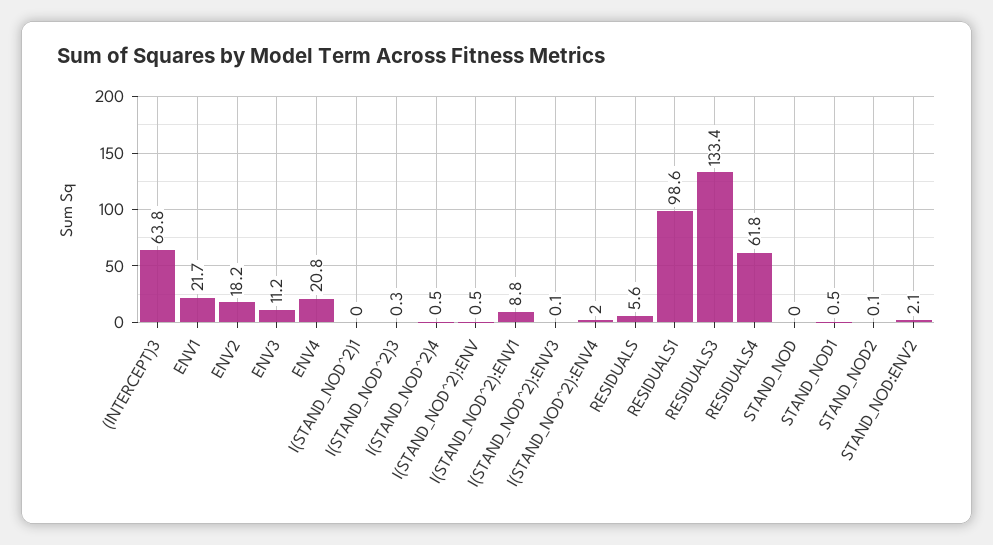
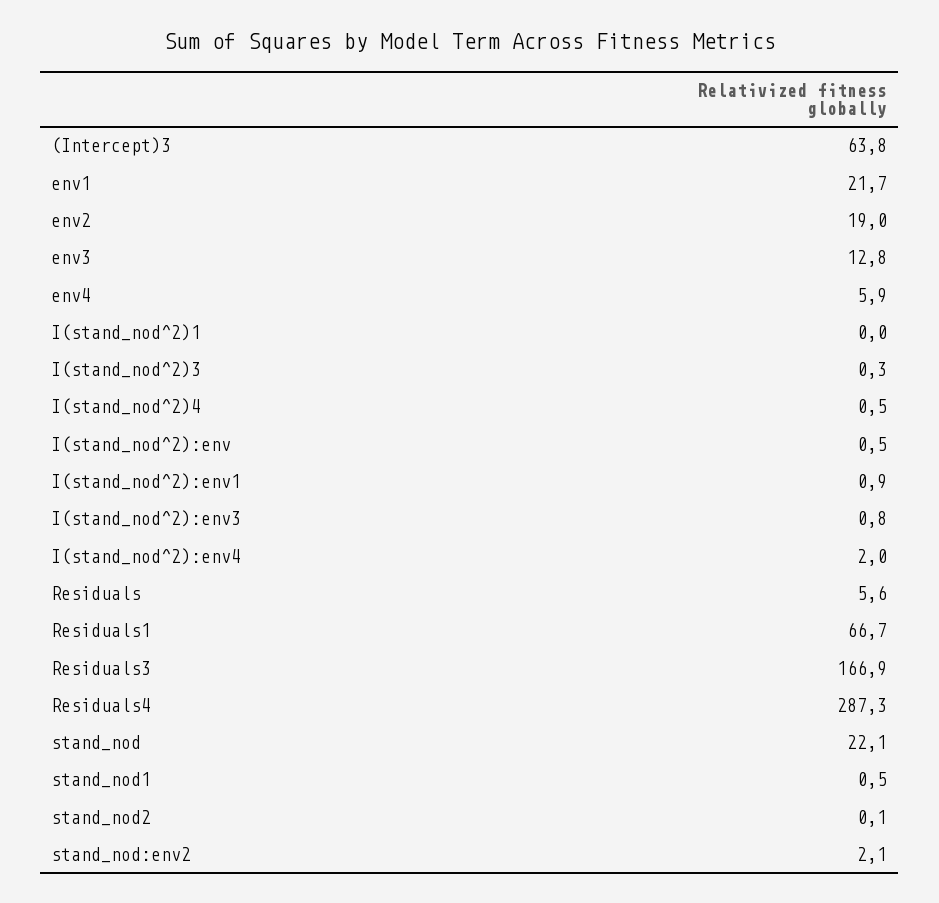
  {
    "(INTERCEPT)3": 63.8,
    "ENV1": 21.7,
-   "ENV2": 18.2,
+   "ENV2": 19,
-   "ENV3": 11.2,
+   "ENV3": 12.8,
-   "ENV4": 20.8,
+   "ENV4": 5.9,
    "I(STAND_NOD^2)1": 0,
    "I(STAND_NOD^2)3": 0.3,
    "I(STAND_NOD^2)4": 0.5,
    "I(STAND_NOD^2):ENV": 0.5,
-   "I(STAND_NOD^2):ENV1": 8.8,
+   "I(STAND_NOD^2):ENV1": 0.9,
-   "I(STAND_NOD^2):ENV3": 0.1,
+   "I(STAND_NOD^2):ENV3": 0.8,
    "I(STAND_NOD^2):ENV4": 2,
    "RESIDUALS": 5.6,
-   "RESIDUALS1": 98.6,
+   "RESIDUALS1": 66.7,
-   "RESIDUALS3": 133.4,
+   "RESIDUALS3": 166.9,
-   "RESIDUALS4": 61.8,
+   "RESIDUALS4": 287.3,
-   "STAND_NOD": 0,
+   "STAND_NOD": 22.1,
    "STAND_NOD1": 0.5,
    "STAND_NOD2": 0.1,
    "STAND_NOD:ENV2": 2.1
  }

